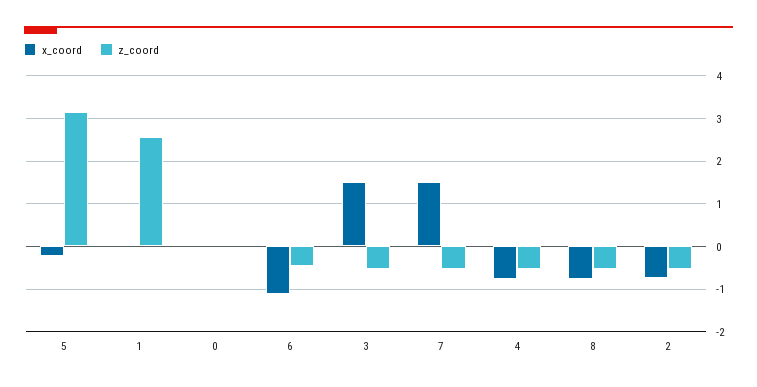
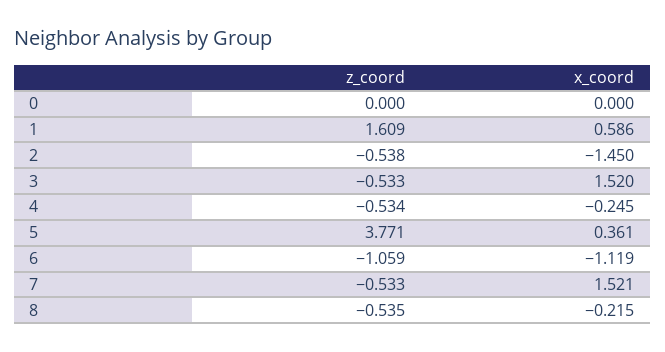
  {
    "x_coord": {
-     "5": -0.2,
+     "5": 0.361,
-     "1": 0,
+     "1": 0.586,
      "0": 0,
      "6": -1.119,
      "3": 1.52,
      "7": 1.521,
-     "4": -0.8,
+     "4": -0.245,
-     "8": -0.8,
+     "8": -0.215,
-     "2": -0.8
+     "2": -1.45
    },
    "z_coord": {
-     "5": 3.2,
+     "5": 3.771,
-     "1": 2.6,
+     "1": 1.609,
      "0": 0,
-     "6": -0.4,
+     "6": -1.059,
      "3": -0.533,
      "7": -0.533,
      "4": -0.534,
      "8": -0.535,
      "2": -0.538
    }
  }

